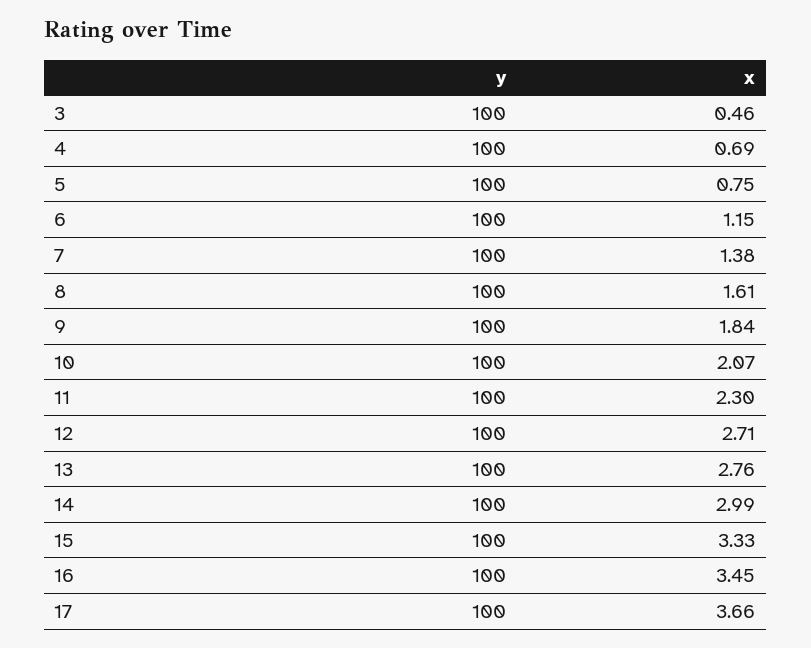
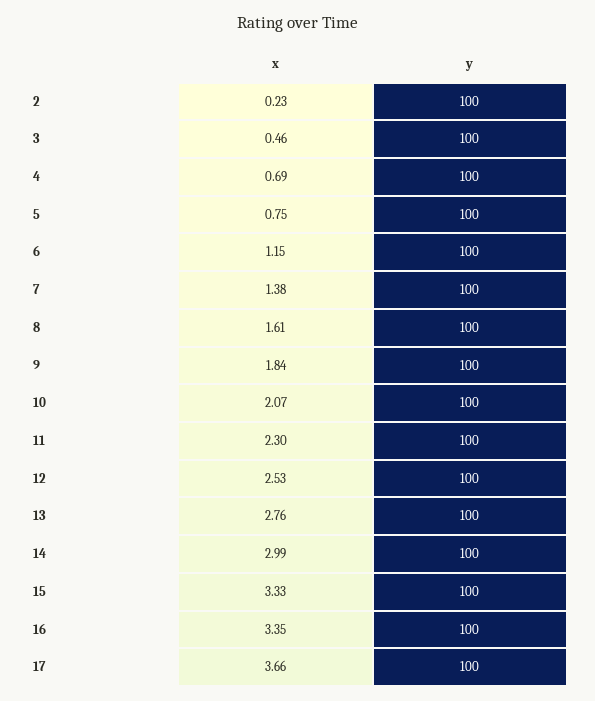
  {
    "y": {
      "3": 100,
      "4": 100,
      "5": 100,
      "6": 100,
      "7": 100,
      "8": 100,
      "9": 100,
      "10": 100,
      "11": 100,
      "12": 100,
      "13": 100,
      "14": 100,
      "15": 100,
      "16": 100,
-     "17": 100
+     "17": 100,
+     "2": 100
    },
    "x": {
      "3": 0.46,
      "4": 0.69,
      "5": 0.75,
      "6": 1.15,
      "7": 1.38,
      "8": 1.61,
      "9": 1.84,
      "10": 2.07,
      "11": 2.3,
-     "12": 2.71,
+     "12": 2.53,
      "13": 2.76,
      "14": 2.99,
      "15": 3.33,
-     "16": 3.45,
+     "16": 3.35,
-     "17": 3.66
+     "17": 3.66,
+     "2": 0.23
    }
  }

